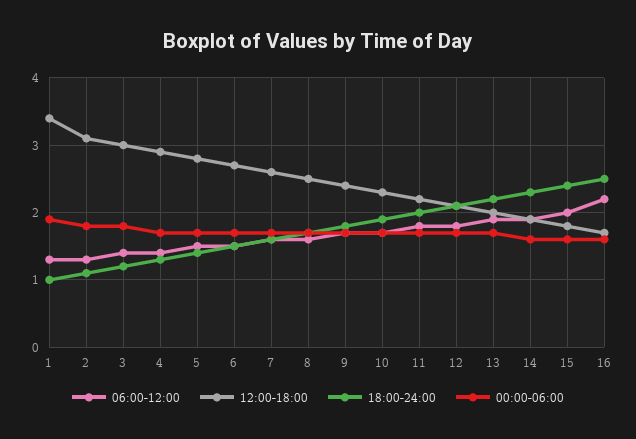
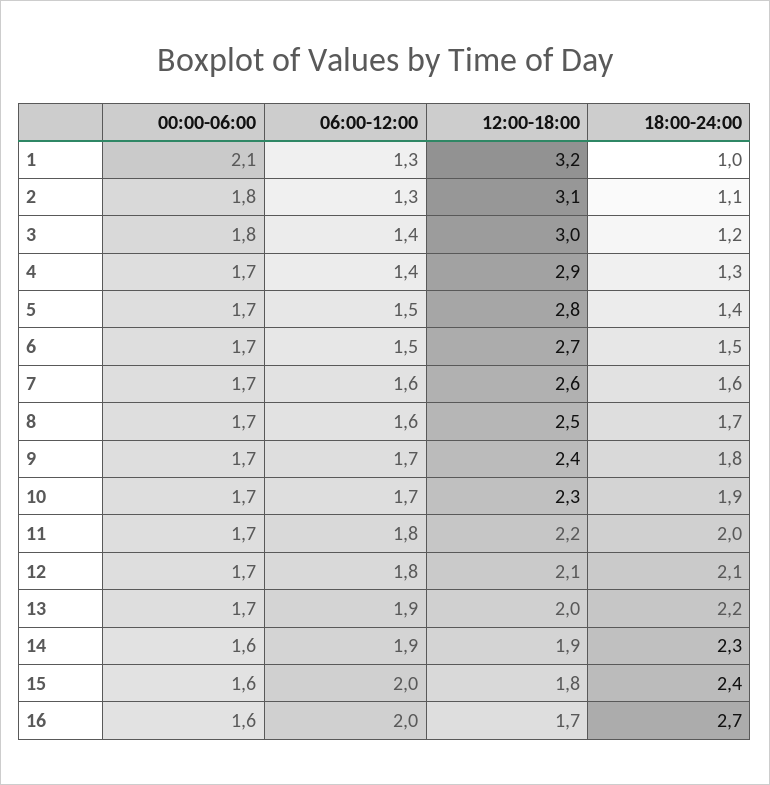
  {
    "06:00-12:00": {
      "1": 1.3,
      "2": 1.3,
      "3": 1.4,
      "4": 1.4,
      "5": 1.5,
      "6": 1.5,
      "7": 1.6,
      "8": 1.6,
      "9": 1.7,
      "10": 1.7,
      "11": 1.8,
      "12": 1.8,
      "13": 1.9,
      "14": 1.9,
      "15": 2,
-     "16": 2.2
+     "16": 2
    },
    "12:00-18:00": {
-     "1": 3.4,
+     "1": 3.2,
      "2": 3.1,
      "3": 3,
      "4": 2.9,
      "5": 2.8,
      "6": 2.7,
      "7": 2.6,
      "8": 2.5,
      "9": 2.4,
      "10": 2.3,
      "11": 2.2,
      "12": 2.1,
      "13": 2,
      "14": 1.9,
      "15": 1.8,
      "16": 1.7
    },
    "18:00-24:00": {
      "1": 1,
      "2": 1.1,
      "3": 1.2,
      "4": 1.3,
      "5": 1.4,
      "6": 1.5,
      "7": 1.6,
      "8": 1.7,
      "9": 1.8,
      "10": 1.9,
      "11": 2,
      "12": 2.1,
      "13": 2.2,
      "14": 2.3,
      "15": 2.4,
-     "16": 2.5
+     "16": 2.7
    },
    "00:00-06:00": {
-     "1": 1.9,
+     "1": 2.1,
      "2": 1.8,
      "3": 1.8,
      "4": 1.7,
      "5": 1.7,
      "6": 1.7,
      "7": 1.7,
      "8": 1.7,
      "9": 1.7,
      "10": 1.7,
      "11": 1.7,
      "12": 1.7,
      "13": 1.7,
      "14": 1.6,
      "15": 1.6,
      "16": 1.6
    }
  }

